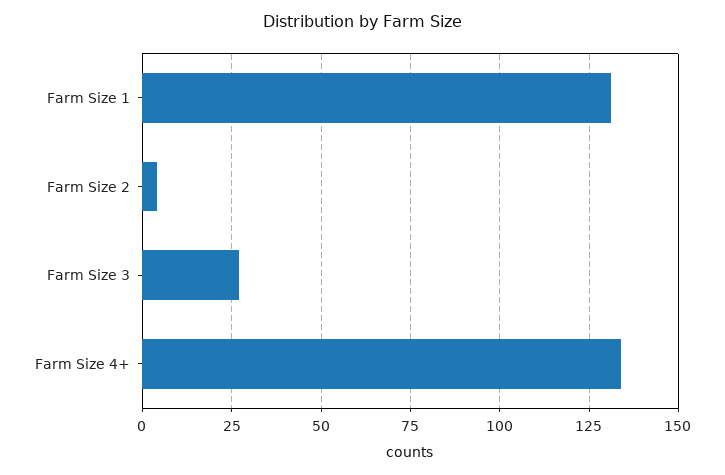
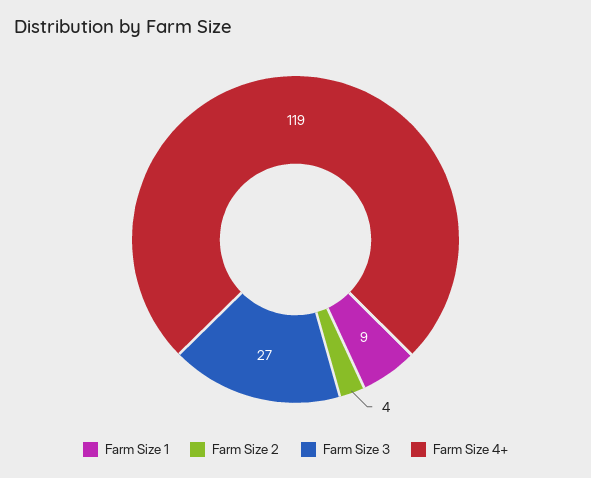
  {
-   "Farm Size 1": 130,
+   "Farm Size 1": 9,
    "Farm Size 2": 4,
    "Farm Size 3": 27,
-   "Farm Size 4+": 135
+   "Farm Size 4+": 119
  }

